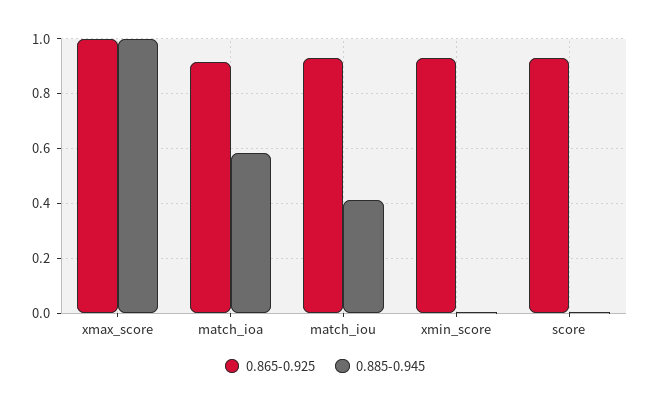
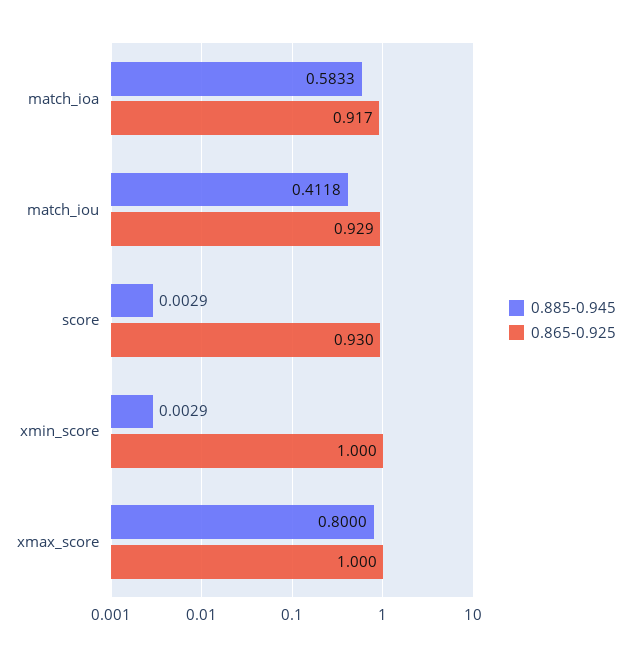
  {
    "0.865-0.925": {
      "xmax_score": 1,
      "match_ioa": 0.917,
      "match_iou": 0.929,
-     "xmin_score": 0.925,
+     "xmin_score": 1,
      "score": 0.93
    },
    "0.885-0.945": {
-     "xmax_score": 1,
+     "xmax_score": 0.8,
      "match_ioa": 0.5833,
      "match_iou": 0.4118,
      "xmin_score": 0.0029,
      "score": 0.0029
    }
  }

